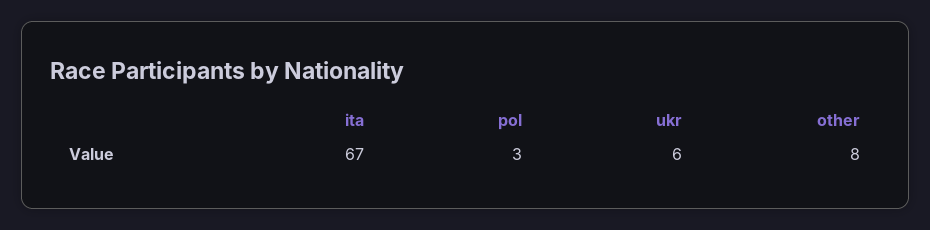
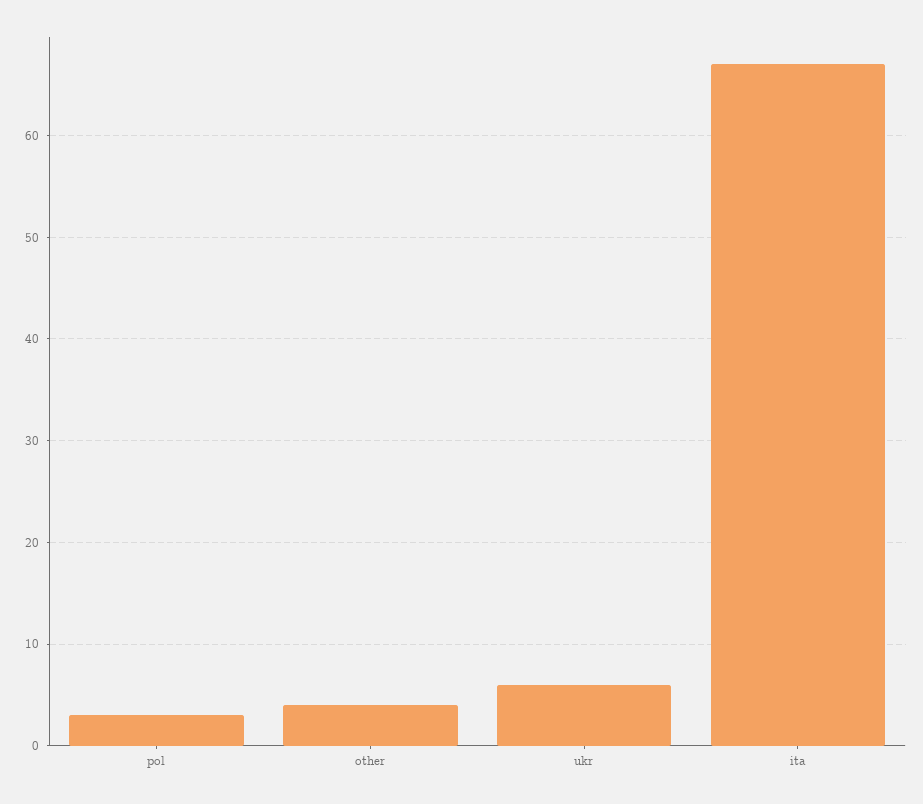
  {
    "ita": 67,
    "pol": 3,
    "ukr": 6,
-   "other": 8
+   "other": 4
  }

